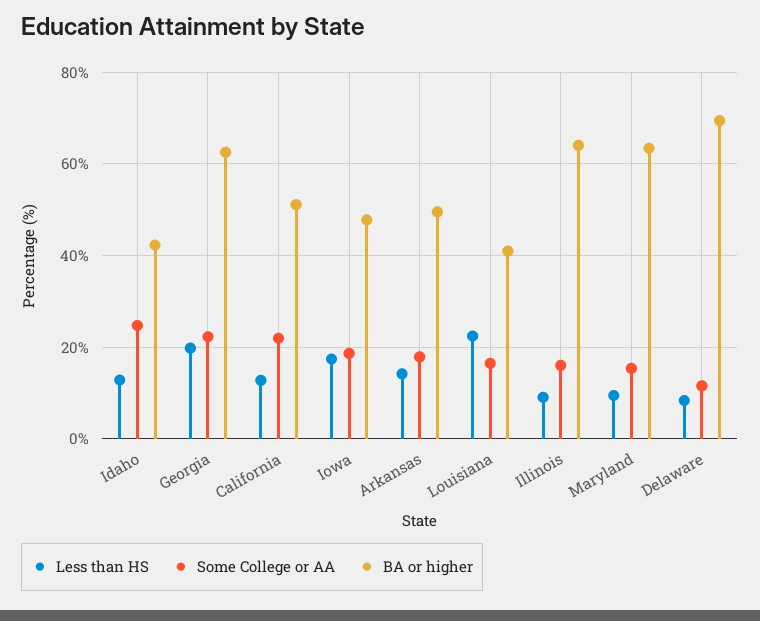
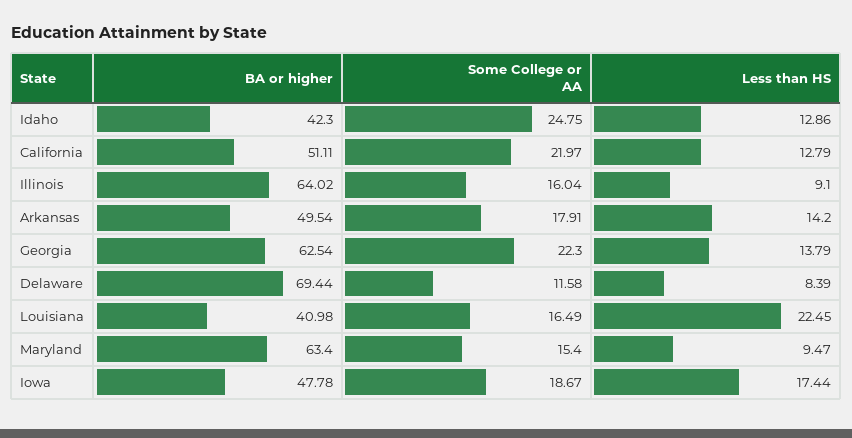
  {
    "Less than HS": {
      "Idaho": 12.86,
-     "Georgia": 20,
+     "Georgia": 13.79,
      "California": 12.79,
      "Iowa": 17.44,
      "Arkansas": 14.2,
      "Louisiana": 22.45,
      "Illinois": 9.1,
      "Maryland": 9.47,
      "Delaware": 8.39
    },
    "Some College or AA": {
      "Idaho": 24.75,
      "Georgia": 22.3,
      "California": 21.97,
      "Iowa": 18.67,
      "Arkansas": 17.91,
      "Louisiana": 16.49,
      "Illinois": 16.04,
      "Maryland": 15.4,
      "Delaware": 11.58
    },
    "BA or higher": {
      "Idaho": 42.3,
      "Georgia": 62.54,
      "California": 51.11,
      "Iowa": 47.78,
      "Arkansas": 49.54,
      "Louisiana": 40.98,
      "Illinois": 64.02,
      "Maryland": 63.4,
      "Delaware": 69.44
    }
  }

